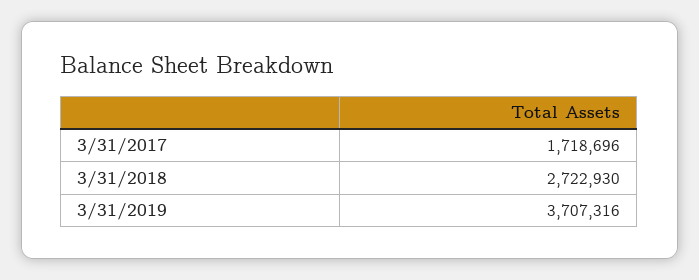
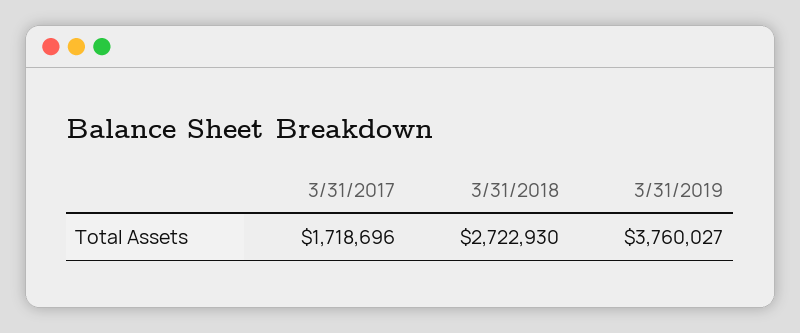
  {
    "3/31/2017": 1718696,
    "3/31/2018": 2722930,
-   "3/31/2019": 3707316
+   "3/31/2019": 3760027
  }

